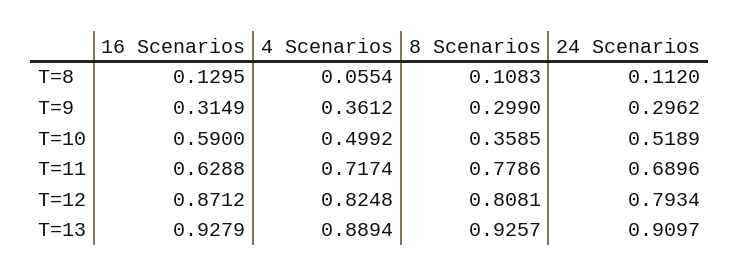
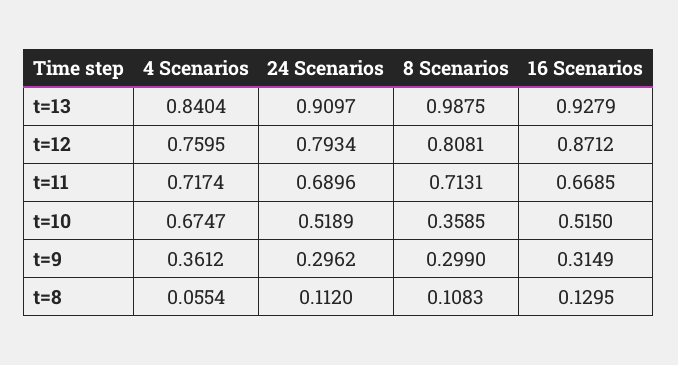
  {
    "16 Scenarios": {
      "T=8": 0.1295,
      "T=9": 0.3149,
-     "T=10": 0.59,
+     "T=10": 0.515,
-     "T=11": 0.6288,
+     "T=11": 0.6685,
      "T=12": 0.8712,
      "T=13": 0.9279
    },
    "4 Scenarios": {
      "T=8": 0.0554,
      "T=9": 0.3612,
-     "T=10": 0.4992,
+     "T=10": 0.6747,
      "T=11": 0.7174,
-     "T=12": 0.8248,
+     "T=12": 0.7595,
-     "T=13": 0.8894
+     "T=13": 0.8404
    },
    "8 Scenarios": {
      "T=8": 0.1083,
      "T=9": 0.299,
      "T=10": 0.3585,
-     "T=11": 0.7786,
+     "T=11": 0.7131,
      "T=12": 0.8081,
-     "T=13": 0.9257
+     "T=13": 0.9875
    },
    "24 Scenarios": {
      "T=8": 0.112,
      "T=9": 0.2962,
      "T=10": 0.5189,
      "T=11": 0.6896,
      "T=12": 0.7934,
      "T=13": 0.9097
    }
  }

